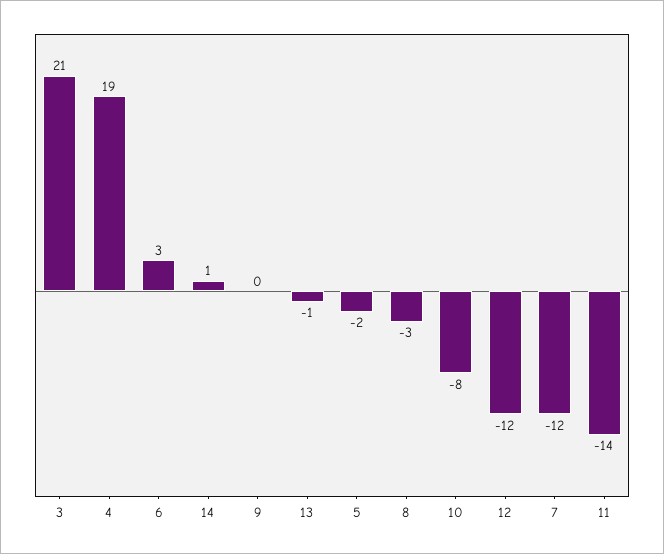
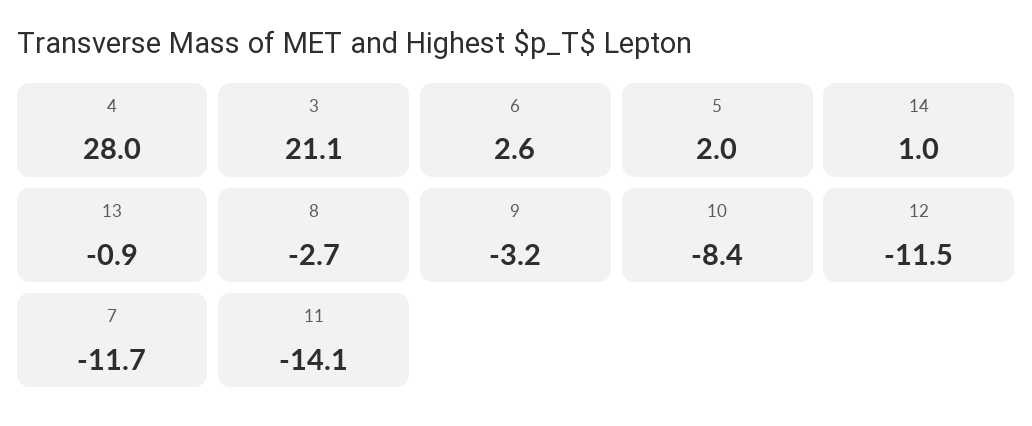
  {
    "3": 21.1,
-   "4": 19,
+   "4": 28,
    "6": 2.6,
    "14": 1,
-   "9": 0,
+   "9": -3.2,
    "13": -0.9,
-   "5": -2,
+   "5": 2,
    "8": -2.7,
    "10": -8.4,
    "12": -11.5,
    "7": -11.7,
    "11": -14.1
  }

